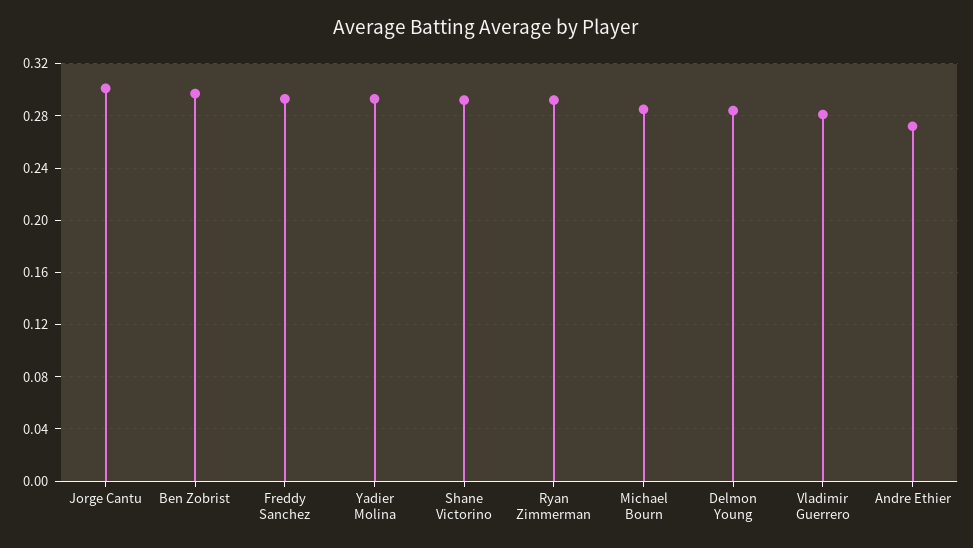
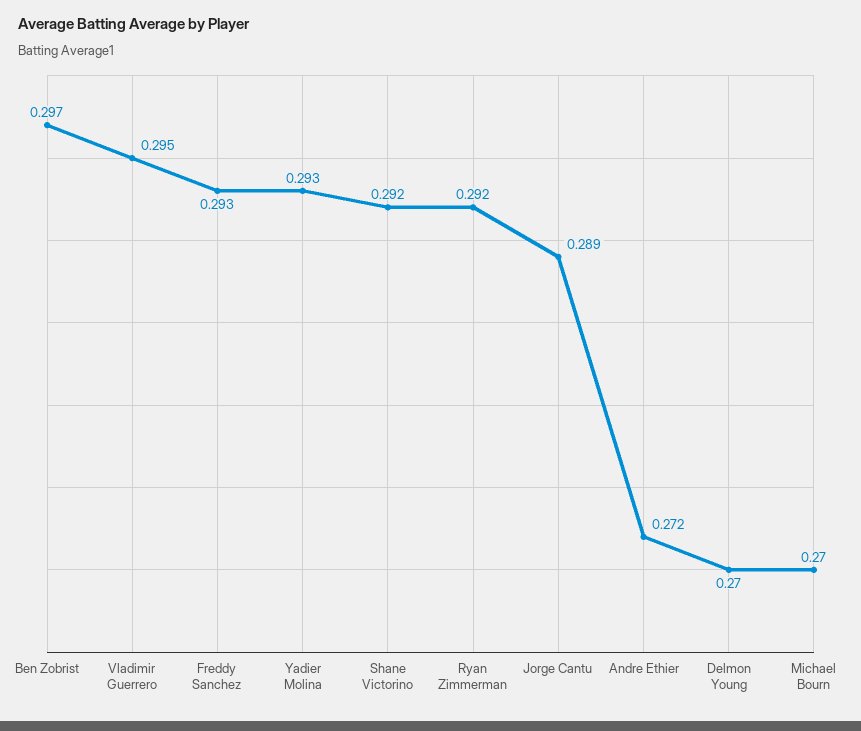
  {
-   "Jorge Cantu": 0.3,
+   "Jorge Cantu": 0.289,
    "Ben Zobrist": 0.297,
    "Freddy Sanchez": 0.293,
    "Yadier Molina": 0.293,
    "Shane Victorino": 0.292,
    "Ryan Zimmerman": 0.292,
-   "Michael Bourn": 0.285,
+   "Michael Bourn": 0.27,
-   "Delmon Young": 0.285,
+   "Delmon Young": 0.27,
-   "Vladimir Guerrero": 0.28,
+   "Vladimir Guerrero": 0.295,
    "Andre Ethier": 0.272
  }

